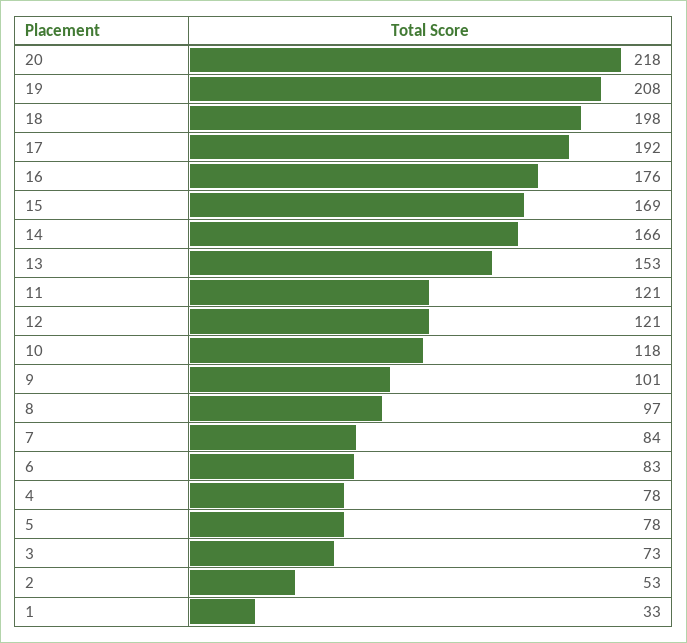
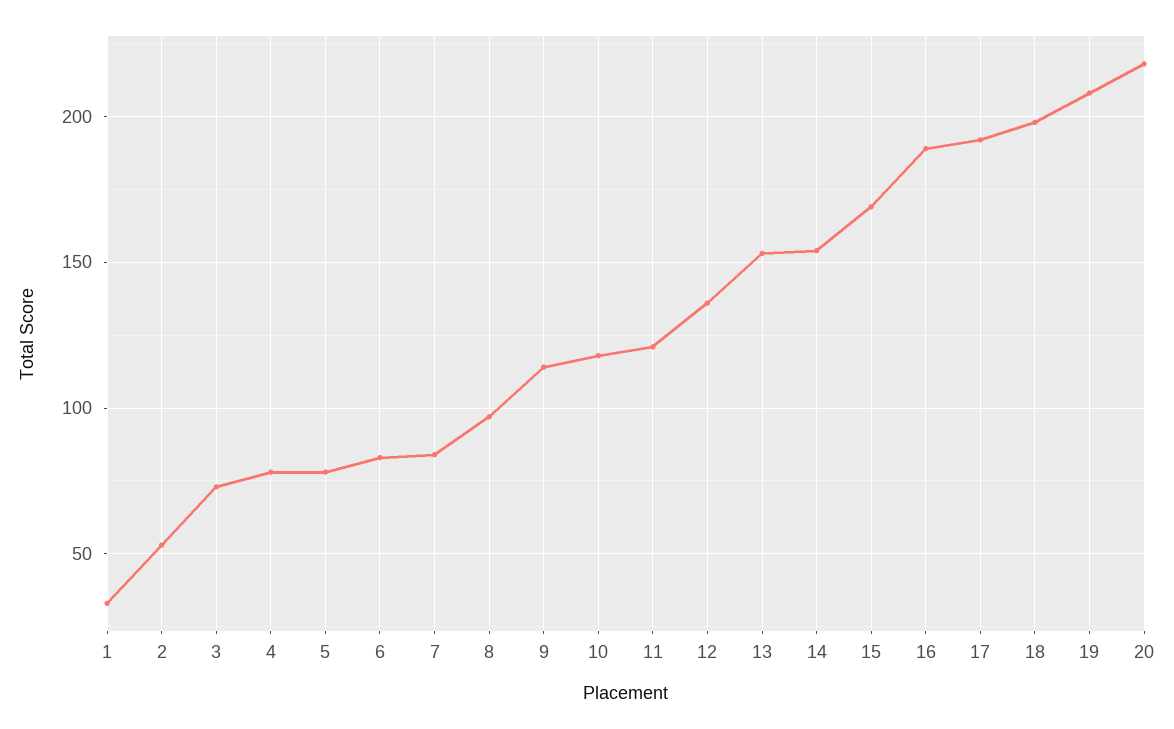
  {
    "20": 218,
    "19": 208,
    "18": 198,
    "17": 192,
-   "16": 176,
+   "16": 190,
    "15": 169,
-   "14": 166,
+   "14": 155,
    "13": 153,
    "11": 121,
-   "12": 121,
+   "12": 135,
    "10": 118,
-   "9": 101,
+   "9": 115,
    "8": 97,
    "7": 84,
    "6": 83,
    "4": 78,
    "5": 78,
    "3": 73,
    "2": 53,
    "1": 33
  }

